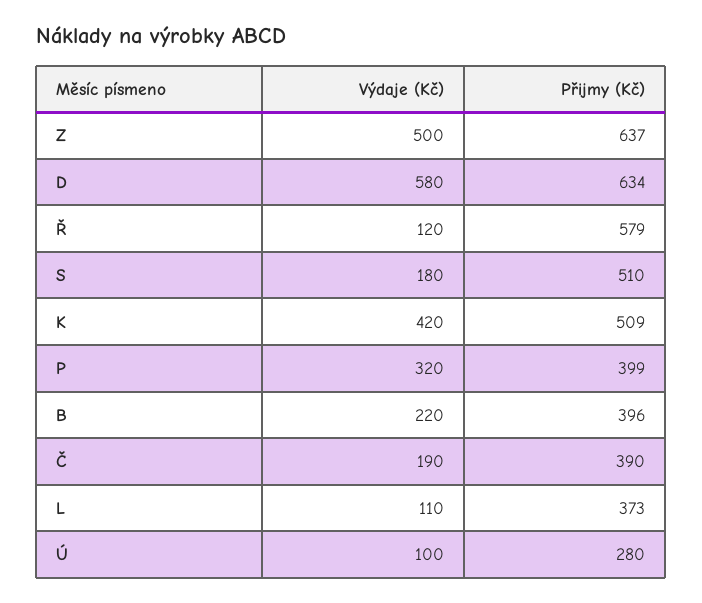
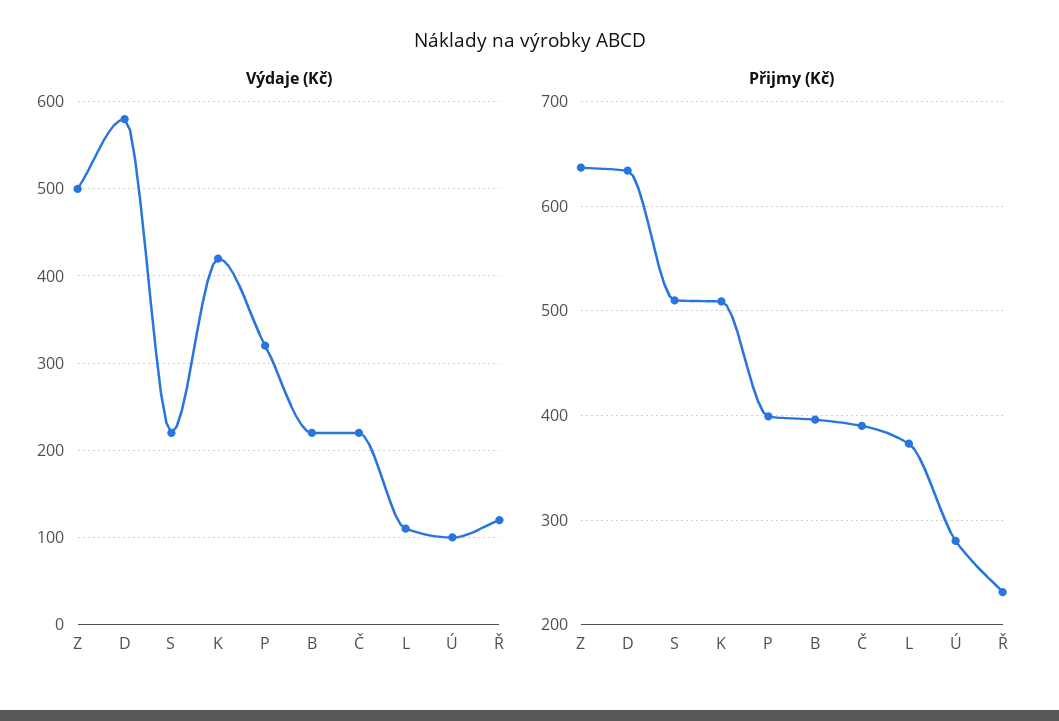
  {
    "Výdaje (Kč)": {
      "Z": 500,
      "D": 580,
      "Ř": 120,
-     "S": 180,
+     "S": 220,
      "K": 420,
      "P": 320,
      "B": 220,
-     "Č": 190,
+     "Č": 220,
      "L": 110,
      "Ú": 100
    },
    "Přijmy (Kč)": {
      "Z": 637,
      "D": 634,
-     "Ř": 579,
+     "Ř": 230,
      "S": 510,
      "K": 509,
      "P": 399,
      "B": 396,
      "Č": 390,
      "L": 373,
      "Ú": 280
    }
  }

